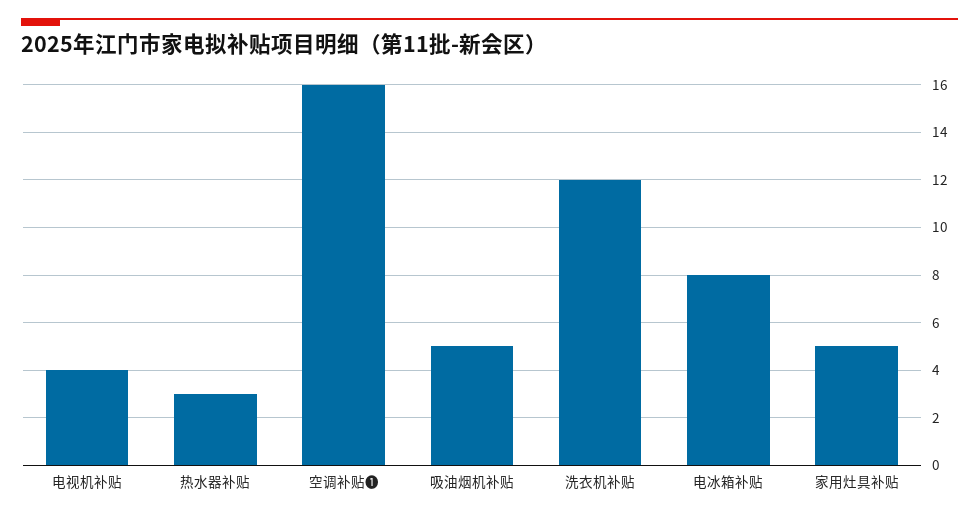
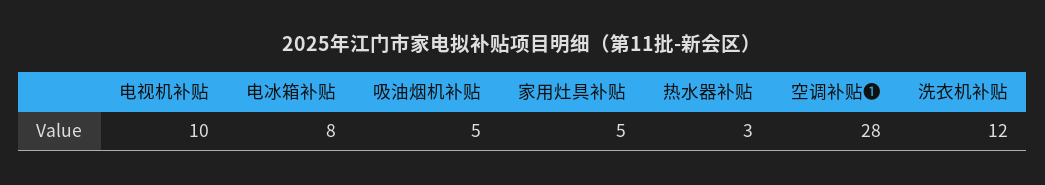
  {
-   "电视机补贴": 4,
+   "电视机补贴": 10,
    "热水器补贴": 3,
-   "空调补贴❶": 16,
+   "空调补贴❶": 28,
    "吸油烟机补贴": 5,
    "洗衣机补贴": 12,
    "电冰箱补贴": 8,
    "家用灶具补贴": 5
  }

